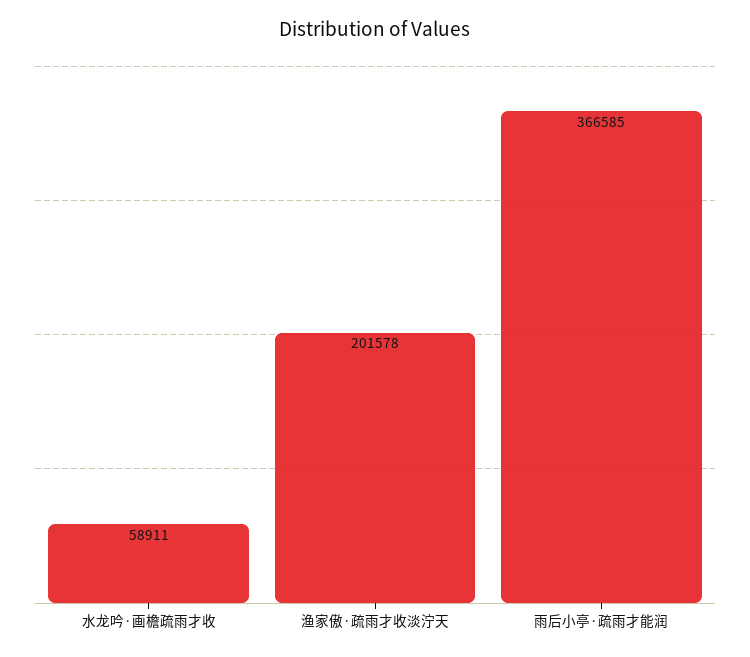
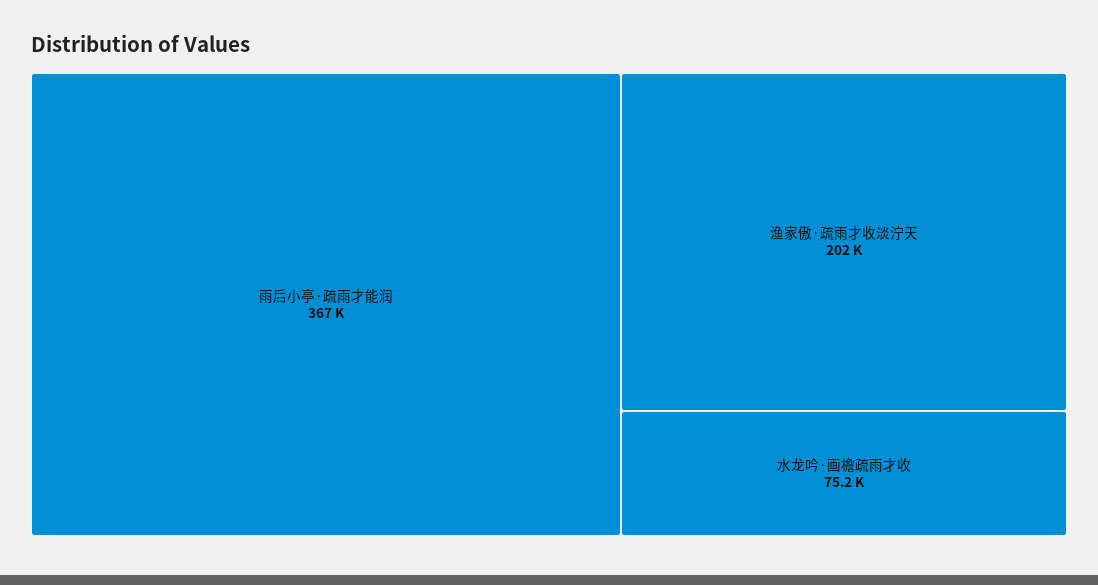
  {
-   "水龙吟·画檐疏雨才收": 58911,
+   "水龙吟·画檐疏雨才收": 75200,
    "渔家傲·疏雨才收淡泞天": 201578,
    "雨后小亭·疏雨才能润": 366585
  }

